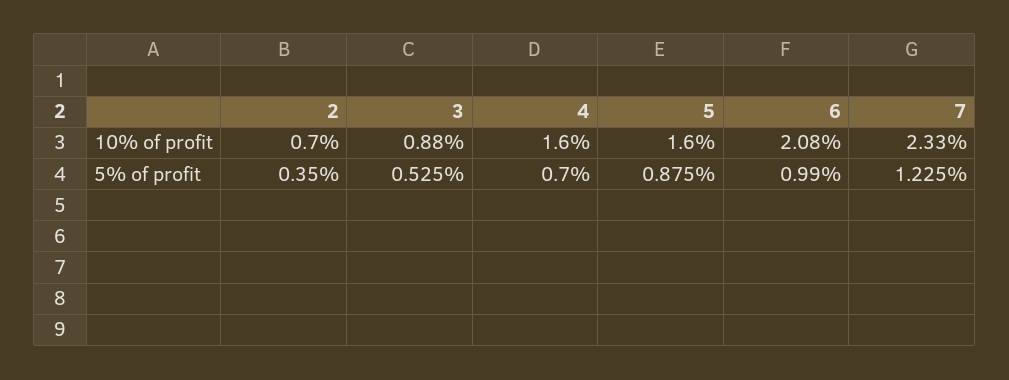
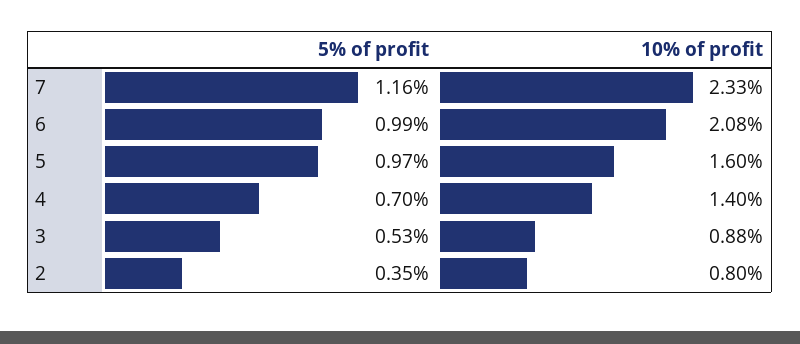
  {
    "2": {
-     "10% of profit": 0.7,
+     "10% of profit": 0.8,
      "5% of profit": 0.35
    },
    "3": {
      "10% of profit": 0.88,
      "5% of profit": 0.525
    },
    "4": {
-     "10% of profit": 1.6,
+     "10% of profit": 1.4,
      "5% of profit": 0.7
    },
    "5": {
      "10% of profit": 1.6,
-     "5% of profit": 0.875
+     "5% of profit": 0.97
    },
    "6": {
      "10% of profit": 2.08,
      "5% of profit": 0.99
    },
    "7": {
      "10% of profit": 2.33,
-     "5% of profit": 1.225
+     "5% of profit": 1.16
    }
  }

